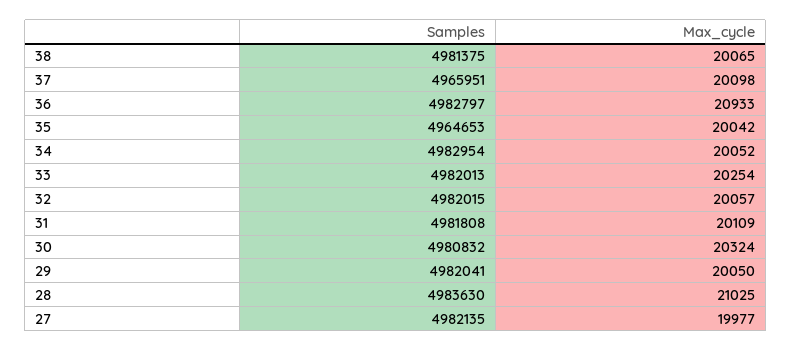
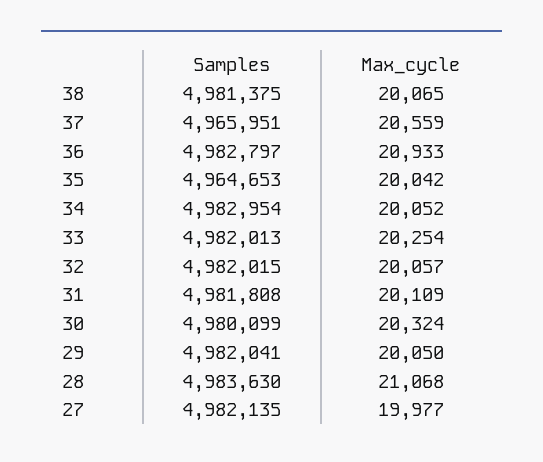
  {
    "Samples": {
      "38": 4981375,
      "37": 4965951,
      "36": 4982797,
      "35": 4964653,
      "34": 4982954,
      "33": 4982013,
      "32": 4982015,
      "31": 4981808,
-     "30": 4980832,
+     "30": 4980099,
      "29": 4982041,
      "28": 4983630,
      "27": 4982135
    },
    "Max_cycle": {
      "38": 20065,
-     "37": 20098,
+     "37": 20559,
      "36": 20933,
      "35": 20042,
      "34": 20052,
      "33": 20254,
      "32": 20057,
      "31": 20109,
      "30": 20324,
      "29": 20050,
-     "28": 21025,
+     "28": 21068,
      "27": 19977
    }
  }

